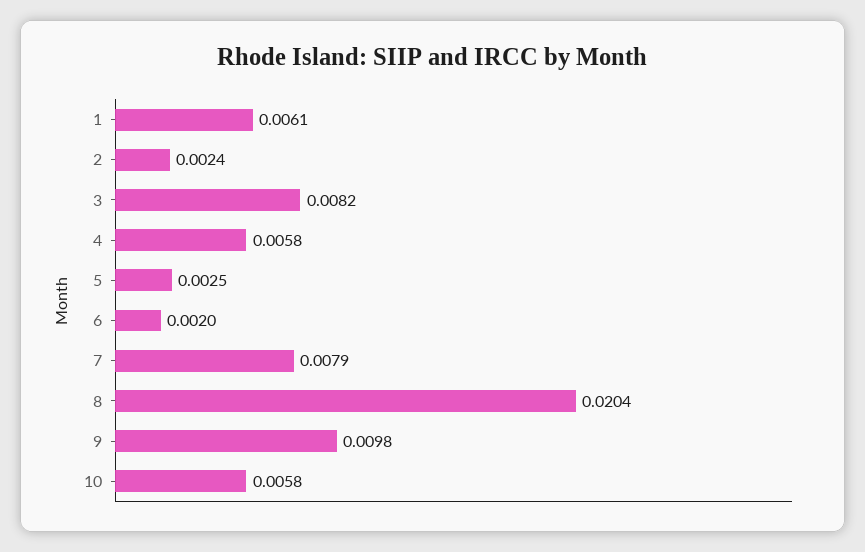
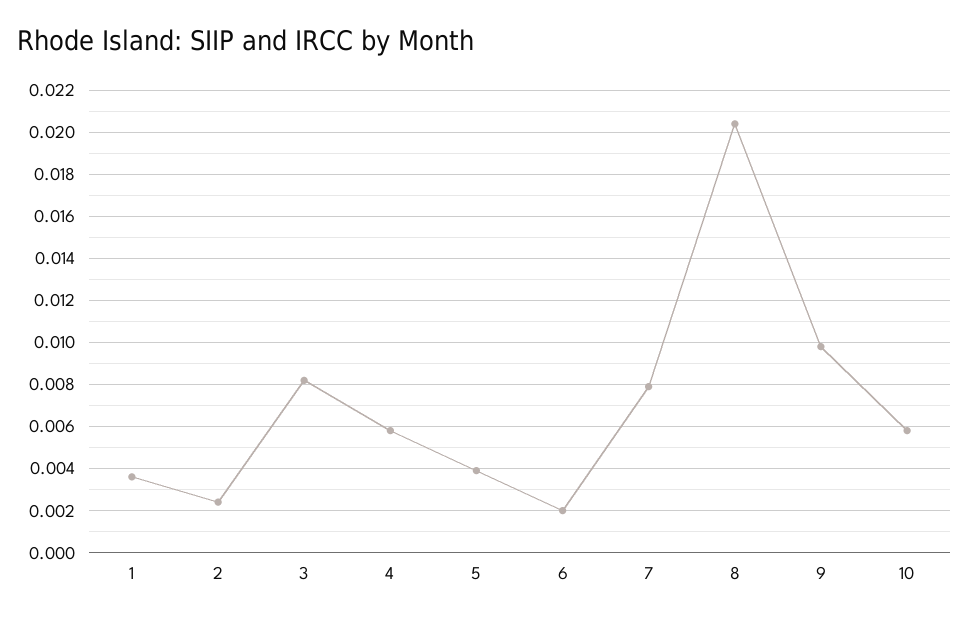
  {
-   "1": 0.0061,
+   "1": 0.0035,
    "2": 0.0024,
    "3": 0.0082,
    "4": 0.0058,
-   "5": 0.0025,
+   "5": 0.004,
    "6": 0.002,
    "7": 0.0079,
    "8": 0.0204,
    "9": 0.0098,
    "10": 0.0058
  }

